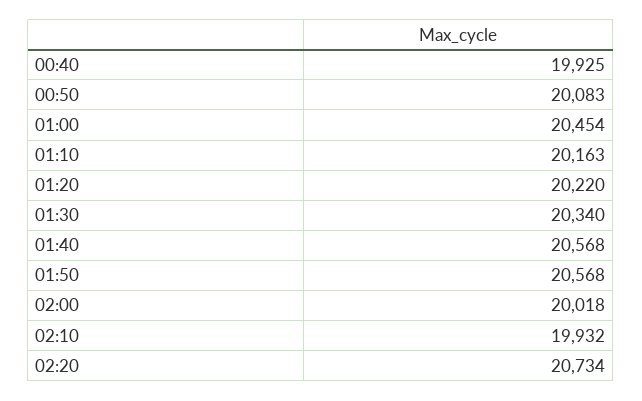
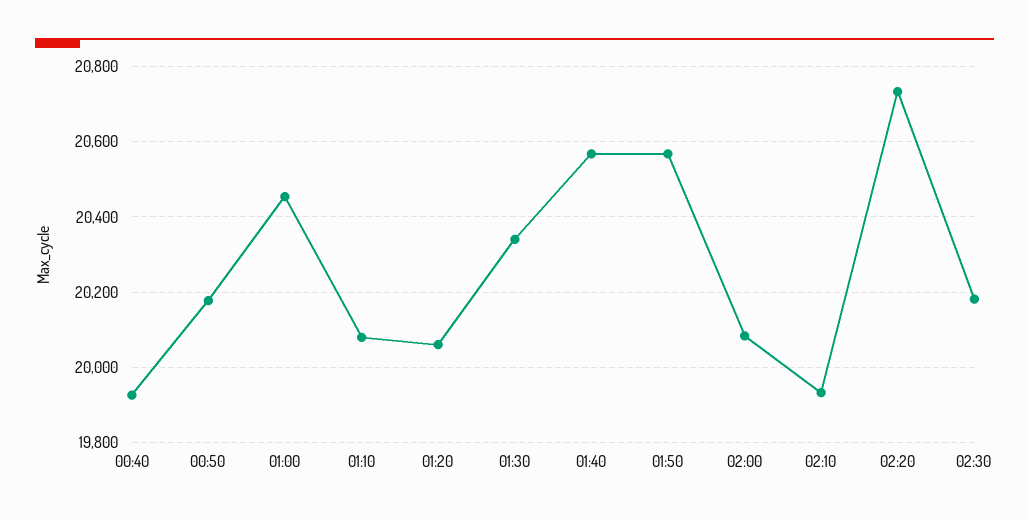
  {
    "00:40": 19925,
-   "00:50": 20083,
+   "00:50": 20180,
    "01:00": 20454,
-   "01:10": 20163,
+   "01:10": 20080,
-   "01:20": 20220,
+   "01:20": 20060,
    "01:30": 20340,
    "01:40": 20568,
    "01:50": 20568,
-   "02:00": 20018,
+   "02:00": 20080,
    "02:10": 19932,
-   "02:20": 20734
+   "02:20": 20734,
+   "02:30": 20180
  }

